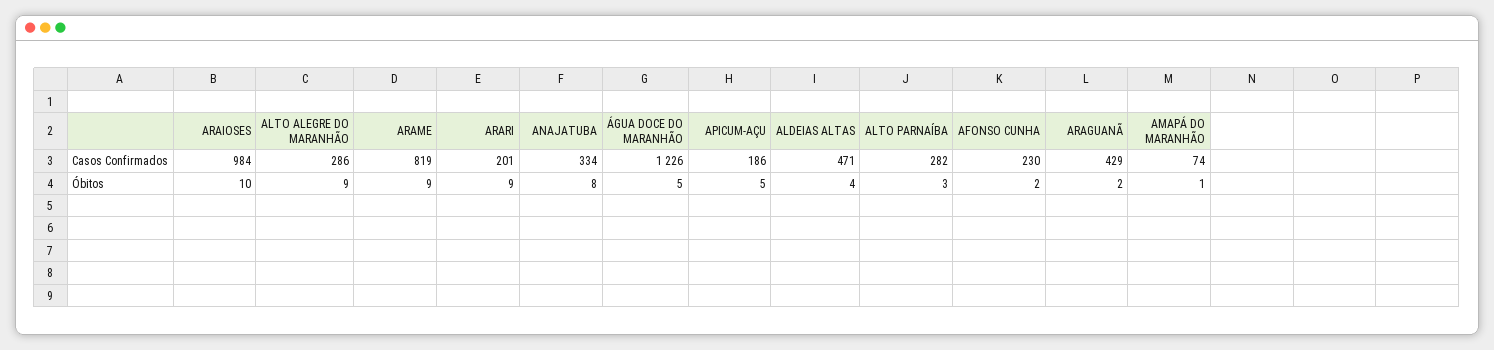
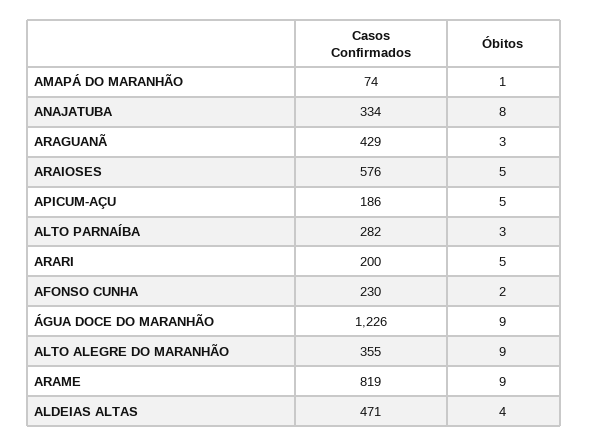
  {
    "ARAIOSES": {
-     "Casos Confirmados": 984,
+     "Casos Confirmados": 576,
-     "Óbitos": 10
+     "Óbitos": 5
    },
    "ALTO ALEGRE DO MARANHÃO": {
-     "Casos Confirmados": 286,
+     "Casos Confirmados": 355,
      "Óbitos": 9
    },
    "ARAME": {
      "Casos Confirmados": 819,
      "Óbitos": 9
    },
    "ARARI": {
-     "Casos Confirmados": 201,
+     "Casos Confirmados": 200,
-     "Óbitos": 9
+     "Óbitos": 5
    },
    "ANAJATUBA": {
      "Casos Confirmados": 334,
      "Óbitos": 8
    },
    "ÁGUA DOCE DO MARANHÃO": {
      "Casos Confirmados": 1226,
-     "Óbitos": 5
+     "Óbitos": 9
    },
    "APICUM-AÇU": {
      "Casos Confirmados": 186,
      "Óbitos": 5
    },
    "ALDEIAS ALTAS": {
      "Casos Confirmados": 471,
      "Óbitos": 4
    },
    "ALTO PARNAÍBA": {
      "Casos Confirmados": 282,
      "Óbitos": 3
    },
    "AFONSO CUNHA": {
      "Casos Confirmados": 230,
      "Óbitos": 2
    },
    "ARAGUANÃ": {
      "Casos Confirmados": 429,
-     "Óbitos": 2
+     "Óbitos": 3
    },
    "AMAPÁ DO MARANHÃO": {
      "Casos Confirmados": 74,
      "Óbitos": 1
    }
  }

